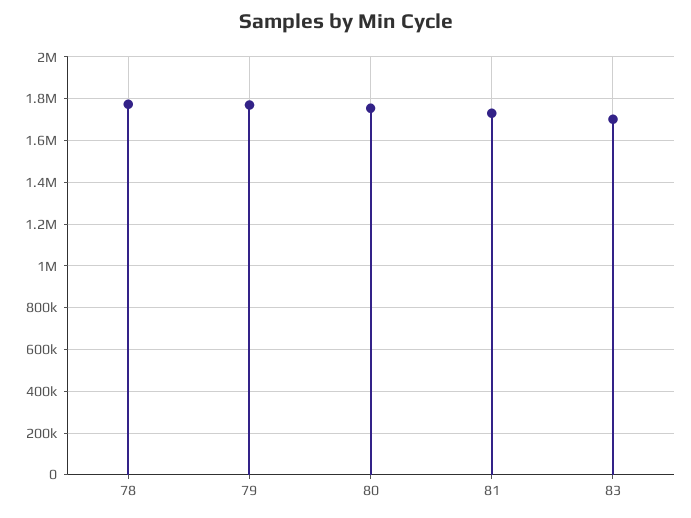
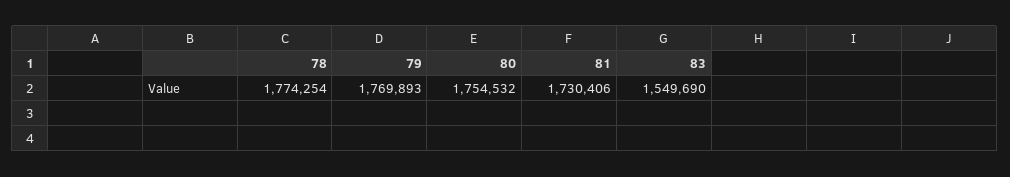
  {
    "78": 1774254,
    "79": 1769893,
    "80": 1754532,
    "81": 1730406,
-   "83": 1700000
+   "83": 1549690
  }

